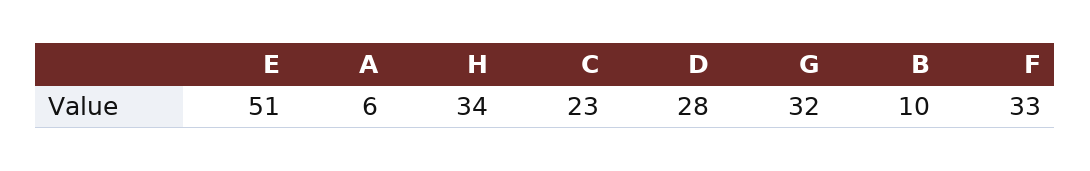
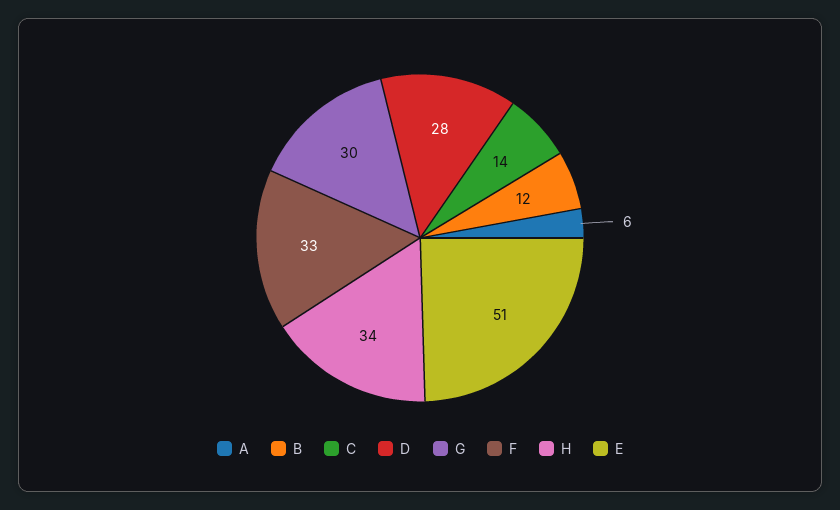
  {
    "E": 51,
    "A": 6,
    "H": 34,
-   "C": 23,
+   "C": 14,
    "D": 28,
-   "G": 32,
+   "G": 30,
-   "B": 10,
+   "B": 12,
    "F": 33
  }

